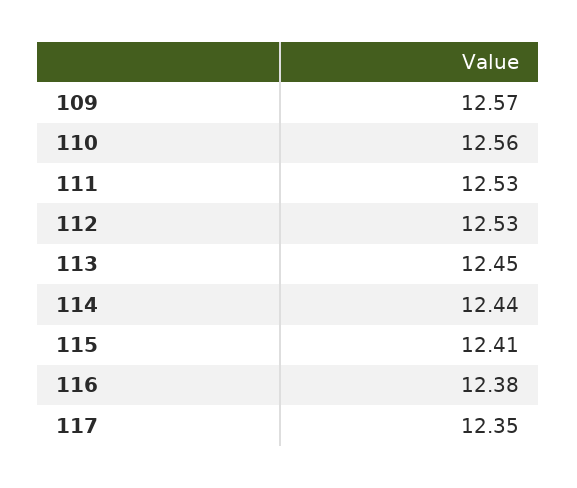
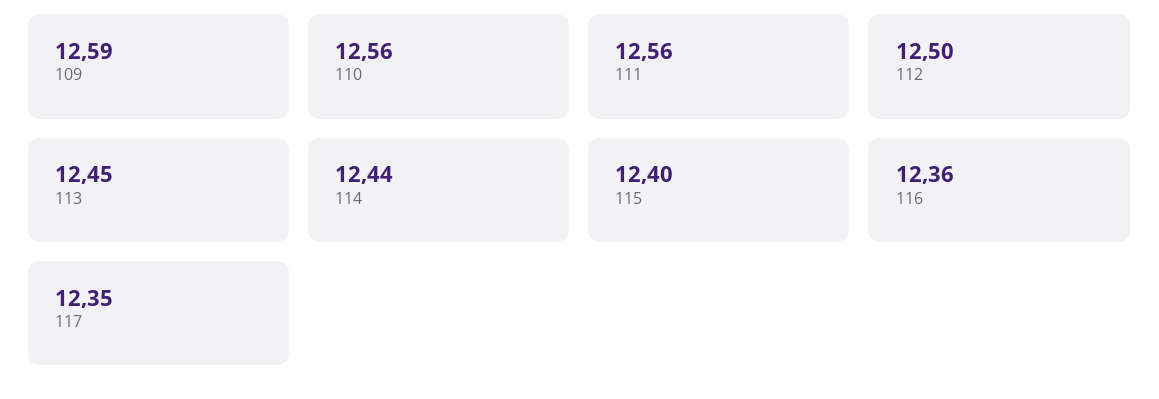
  {
-   "109": 12.57,
+   "109": 12.59,
    "110": 12.56,
-   "111": 12.53,
+   "111": 12.56,
-   "112": 12.53,
+   "112": 12.5,
    "113": 12.45,
    "114": 12.44,
-   "115": 12.41,
+   "115": 12.4,
-   "116": 12.38,
+   "116": 12.36,
    "117": 12.35
  }

